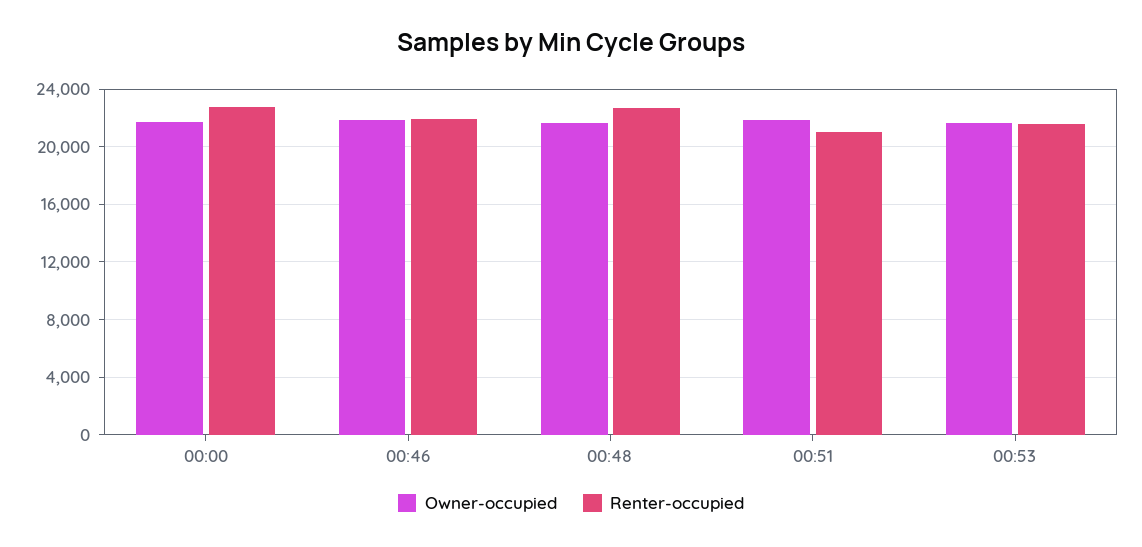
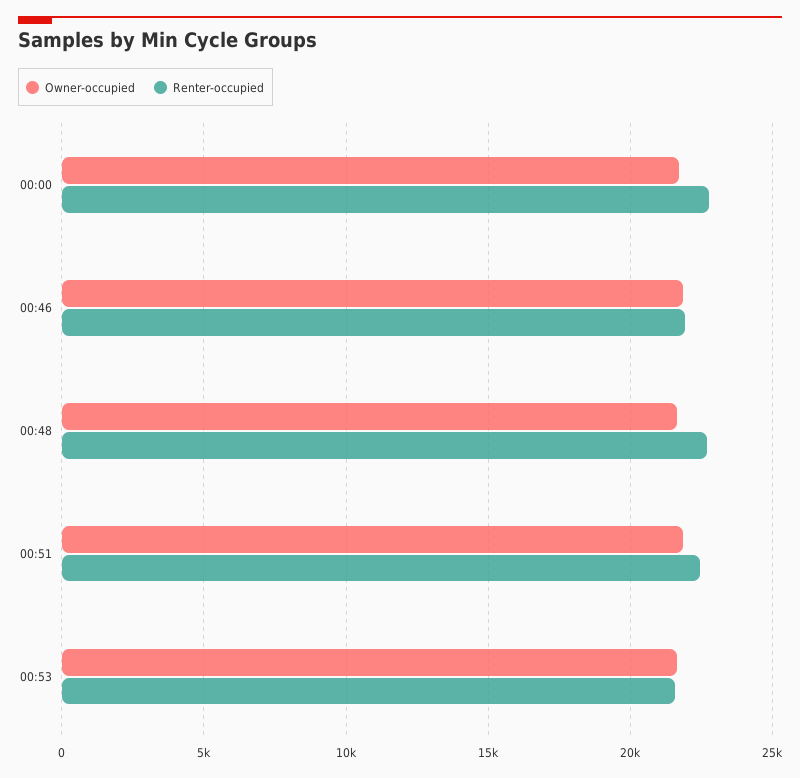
  {
    "Owner-occupied": {
      "00:00": 21500,
      "00:46": 22000,
      "00:48": 21500,
      "00:51": 22000,
      "00:53": 21500
    },
    "Renter-occupied": {
      "00:00": 23000,
      "00:46": 22000,
      "00:48": 22500,
-     "00:51": 21000,
+     "00:51": 22500,
      "00:53": 21500
    }
  }

